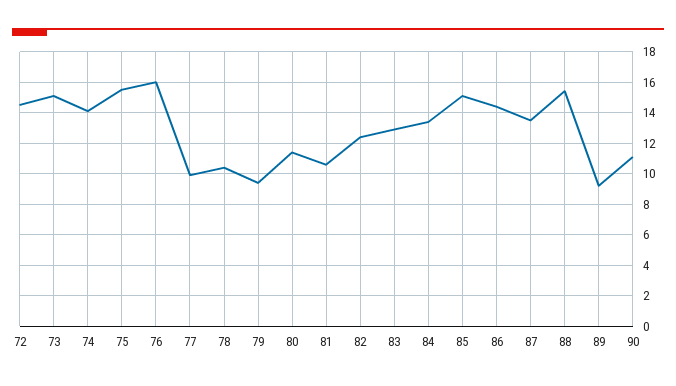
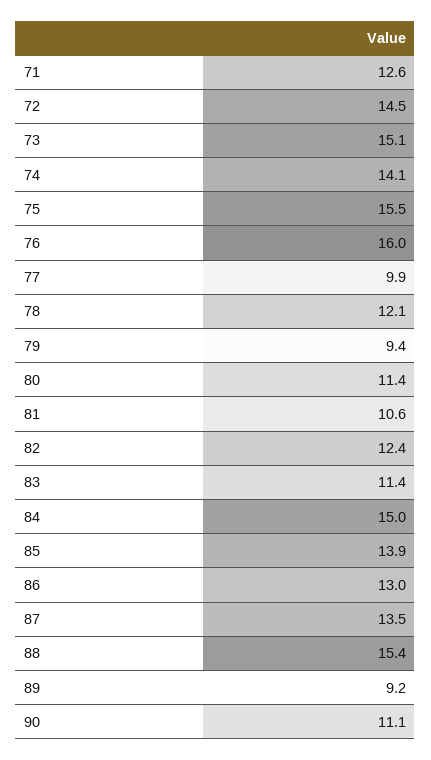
  {
    "72": 14.5,
    "73": 15.1,
    "74": 14.1,
    "75": 15.5,
    "76": 16,
    "77": 9.9,
-   "78": 10.5,
+   "78": 12.1,
    "79": 9.4,
    "80": 11.4,
    "81": 10.6,
    "82": 12.4,
-   "83": 13,
+   "83": 11.4,
-   "84": 13.5,
+   "84": 15,
-   "85": 15,
+   "85": 13.9,
-   "86": 14.5,
+   "86": 13,
    "87": 13.5,
    "88": 15.4,
    "89": 9.2,
-   "90": 11.1
+   "90": 11.1,
+   "71": 12.6
  }

